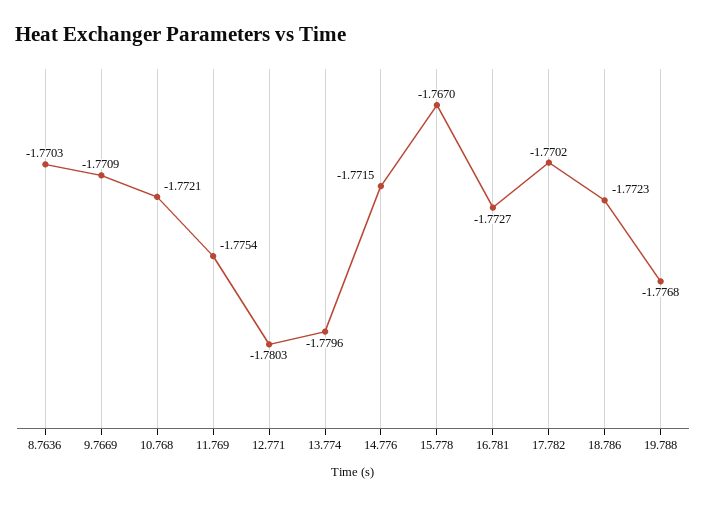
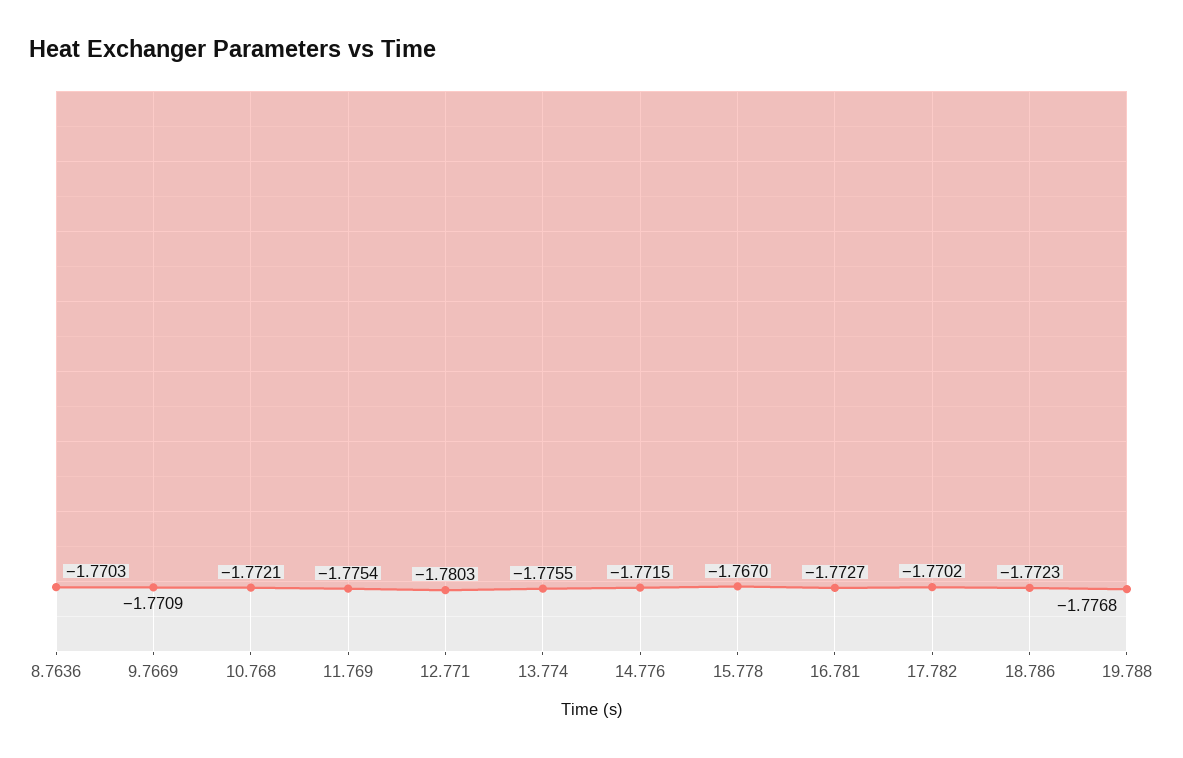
  {
    "8.7636": -1.7703,
    "9.7669": -1.7709,
    "10.768": -1.7721,
    "11.769": -1.7754,
    "12.771": -1.7803,
-   "13.774": -1.7796,
+   "13.774": -1.7755,
    "14.776": -1.7715,
    "15.778": -1.767,
    "16.781": -1.7727,
    "17.782": -1.7702,
    "18.786": -1.7723,
    "19.788": -1.7768
  }

